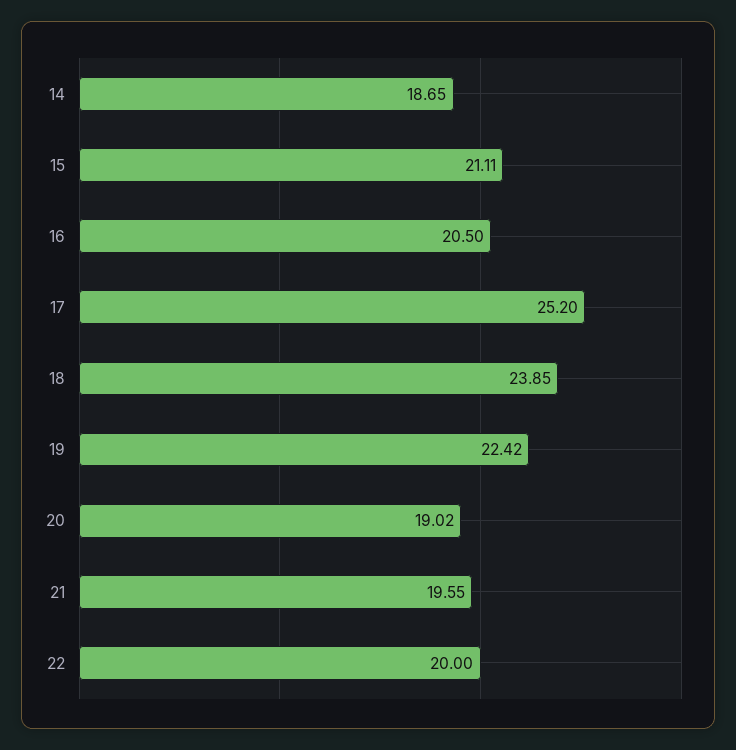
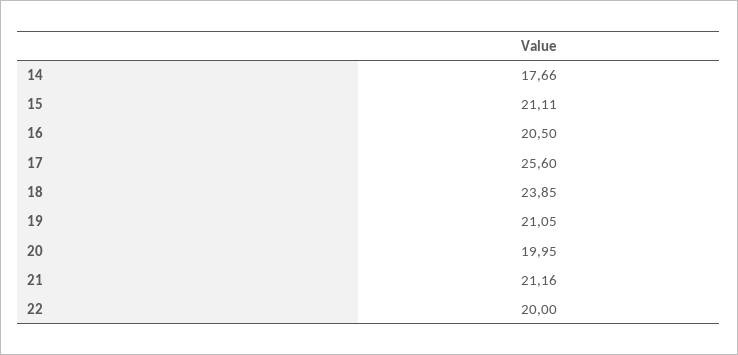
  {
-   "14": 18.65,
+   "14": 17.66,
    "15": 21.11,
    "16": 20.5,
-   "17": 25.2,
+   "17": 25.6,
    "18": 23.85,
-   "19": 22.42,
+   "19": 21.05,
-   "20": 19.02,
+   "20": 19.95,
-   "21": 19.55,
+   "21": 21.16,
    "22": 20
  }

